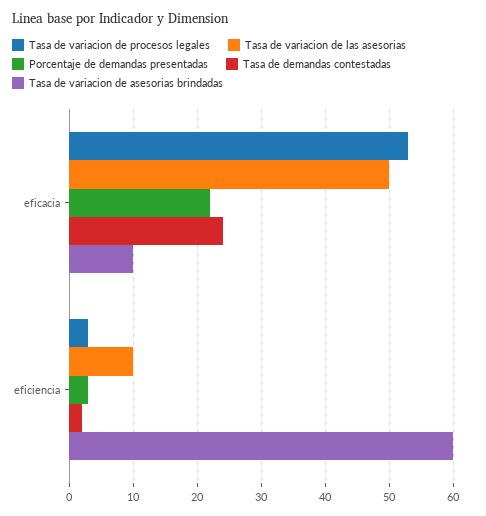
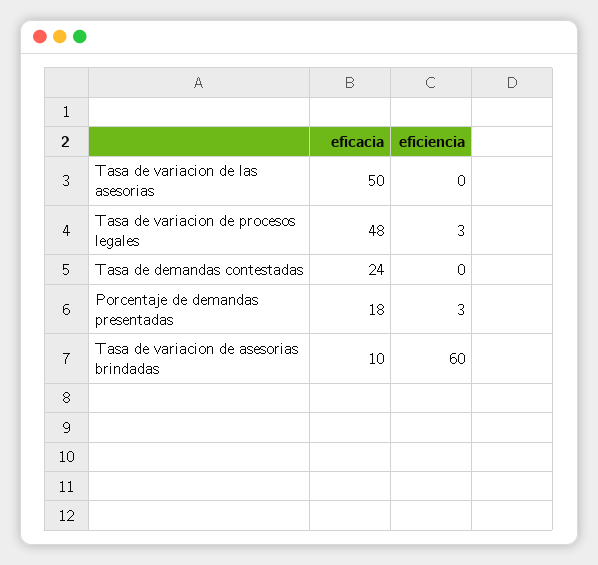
  {
    "Tasa de variacion de procesos legales": {
-     "eficacia": 53,
+     "eficacia": 48,
      "eficiencia": 3
    },
    "Tasa de variacion de las asesorias": {
      "eficacia": 50,
-     "eficiencia": 10
+     "eficiencia": 0
    },
    "Porcentaje de demandas presentadas": {
-     "eficacia": 22,
+     "eficacia": 18,
      "eficiencia": 3
    },
    "Tasa de demandas contestadas": {
      "eficacia": 24,
-     "eficiencia": 2
+     "eficiencia": 0
    },
    "Tasa de variacion de asesorias brindadas": {
      "eficacia": 10,
      "eficiencia": 60
    }
  }

